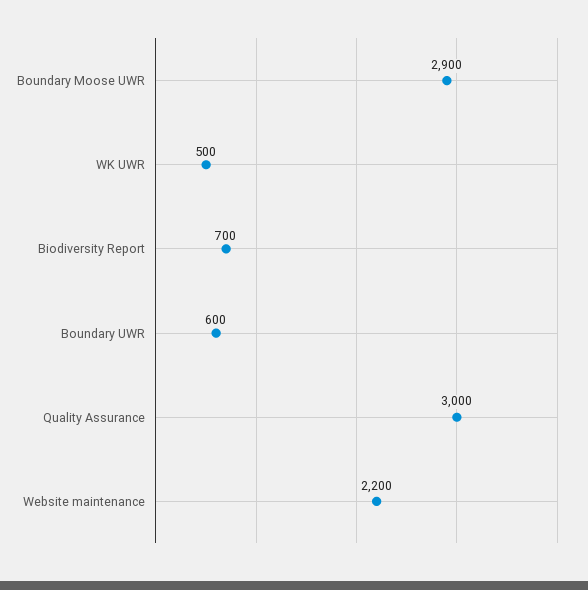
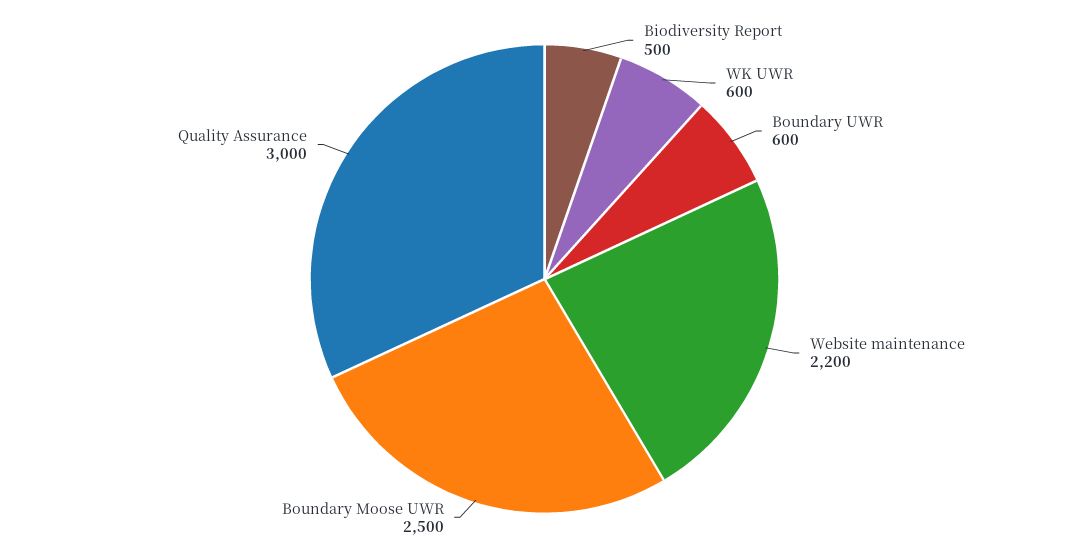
  {
-   "Boundary Moose UWR": 2900,
+   "Boundary Moose UWR": 2500,
-   "WK UWR": 500,
+   "WK UWR": 600,
-   "Biodiversity Report": 700,
+   "Biodiversity Report": 500,
    "Boundary UWR": 600,
    "Quality Assurance": 3000,
    "Website maintenance": 2200
  }

